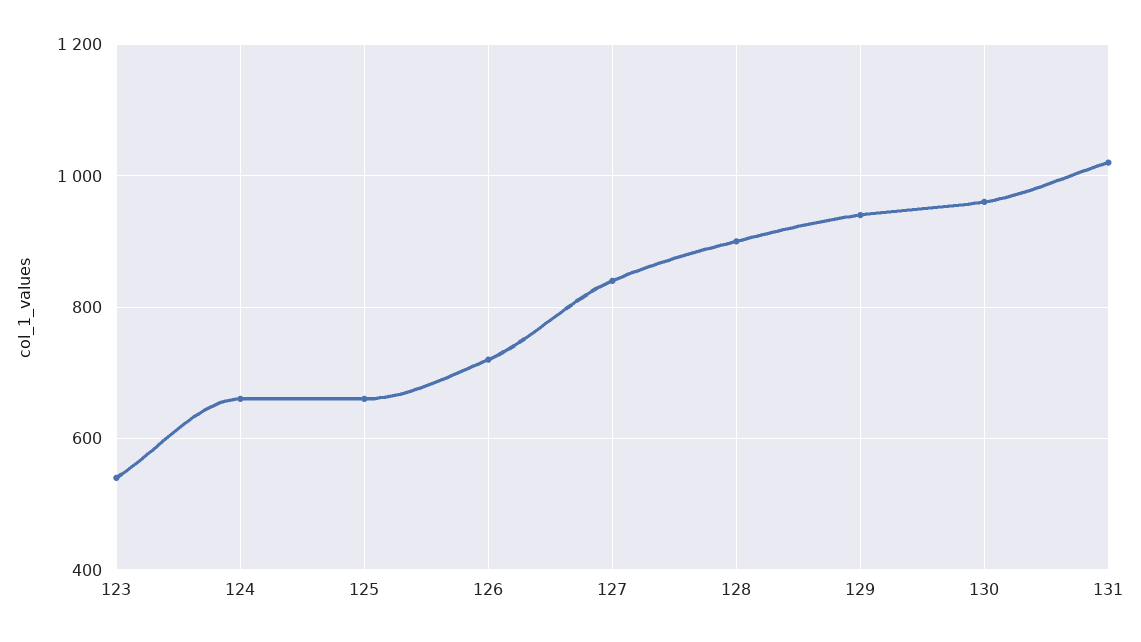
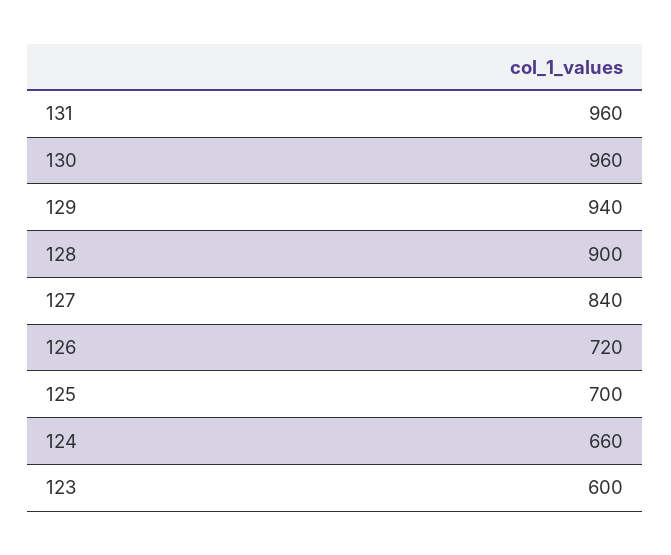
  {
-   "123": 540,
+   "123": 600,
    "124": 660,
-   "125": 660,
+   "125": 700,
    "126": 720,
    "127": 840,
    "128": 900,
    "129": 940,
    "130": 960,
-   "131": 1020
+   "131": 960
  }

